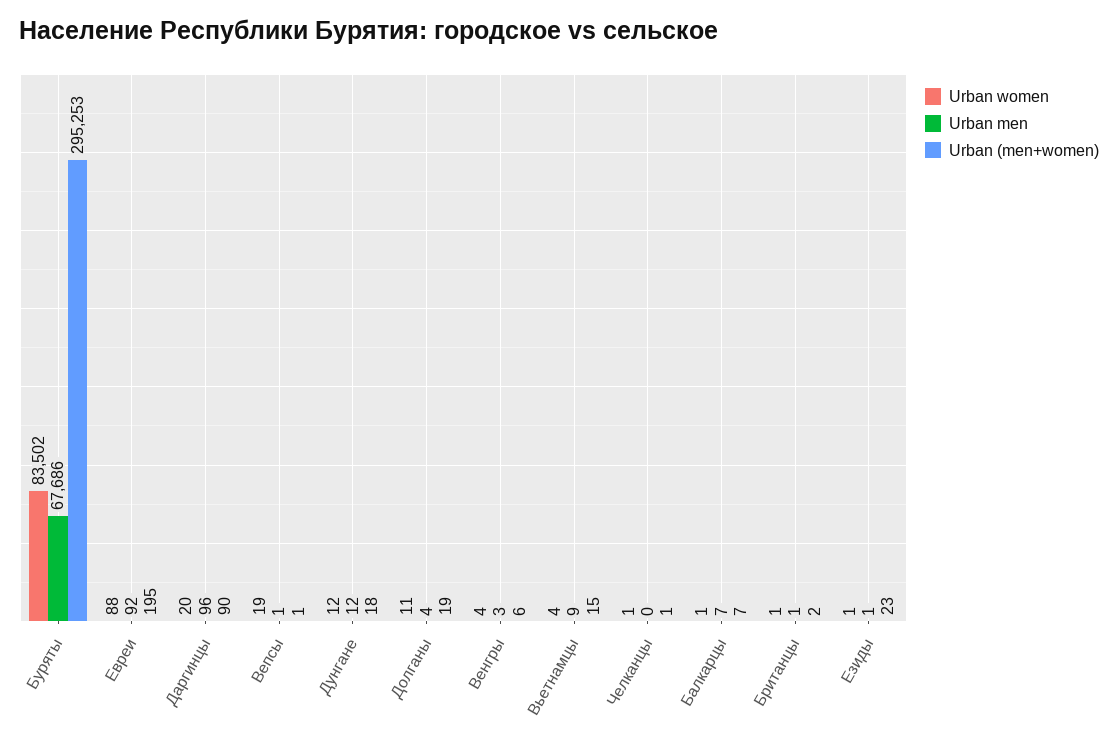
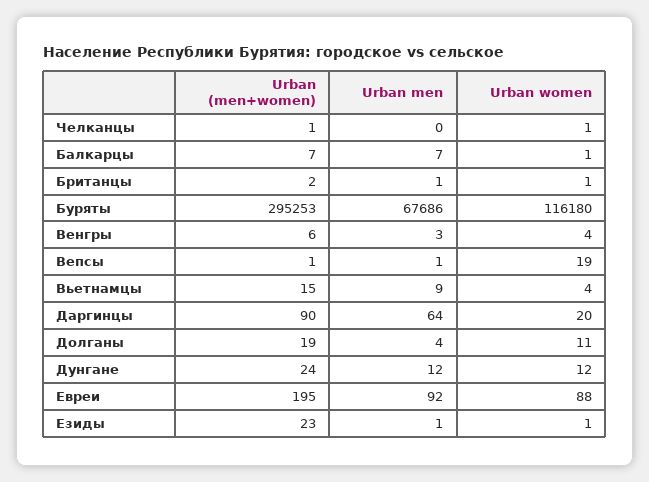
  {
    "Urban women": {
-     "Буряты": 83502,
+     "Буряты": 116180,
      "Евреи": 88,
      "Даргинцы": 20,
      "Вепсы": 19,
      "Дунгане": 12,
      "Долганы": 11,
      "Венгры": 4,
      "Вьетнамцы": 4,
      "Челканцы": 1,
      "Балкарцы": 1,
      "Британцы": 1,
      "Езиды": 1
    },
    "Urban men": {
      "Буряты": 67686,
      "Евреи": 92,
-     "Даргинцы": 96,
+     "Даргинцы": 64,
      "Вепсы": 1,
      "Дунгане": 12,
      "Долганы": 4,
      "Венгры": 3,
      "Вьетнамцы": 9,
      "Челканцы": 0,
      "Балкарцы": 7,
      "Британцы": 1,
      "Езиды": 1
    },
    "Urban (men+women)": {
      "Буряты": 295253,
      "Евреи": 195,
      "Даргинцы": 90,
      "Вепсы": 1,
-     "Дунгане": 18,
+     "Дунгане": 24,
      "Долганы": 19,
      "Венгры": 6,
      "Вьетнамцы": 15,
      "Челканцы": 1,
      "Балкарцы": 7,
      "Британцы": 2,
      "Езиды": 23
    }
  }

